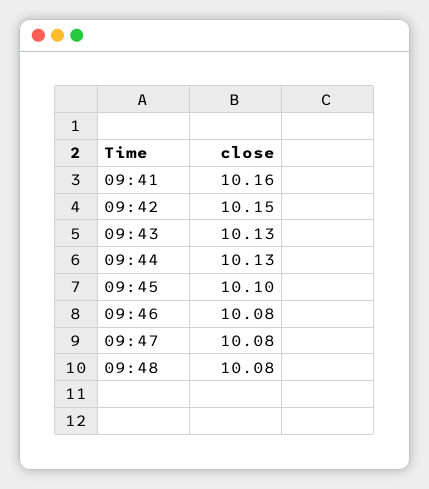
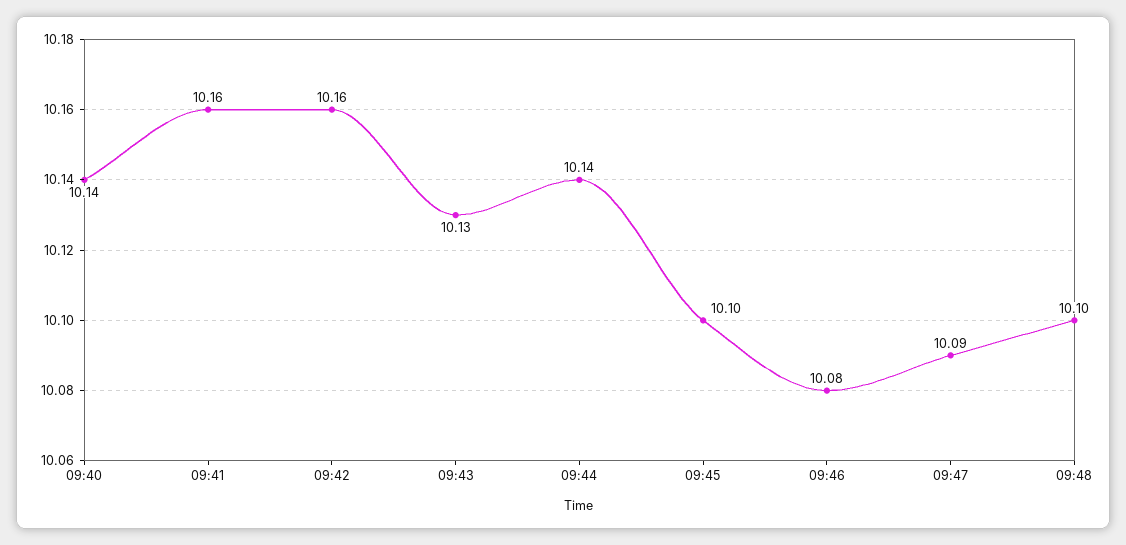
  {
    "09:41": 10.16,
-   "09:42": 10.15,
+   "09:42": 10.16,
    "09:43": 10.13,
-   "09:44": 10.13,
+   "09:44": 10.14,
    "09:45": 10.1,
    "09:46": 10.08,
-   "09:47": 10.08,
+   "09:47": 10.09,
-   "09:48": 10.08
+   "09:48": 10.1,
+   "09:40": 10.14
  }

